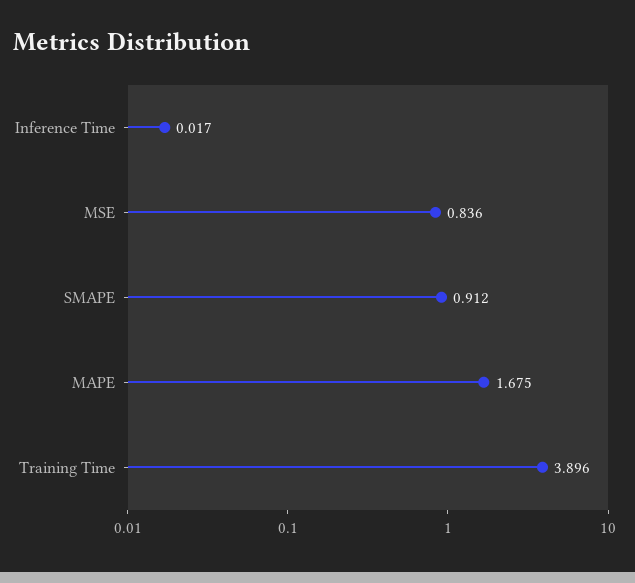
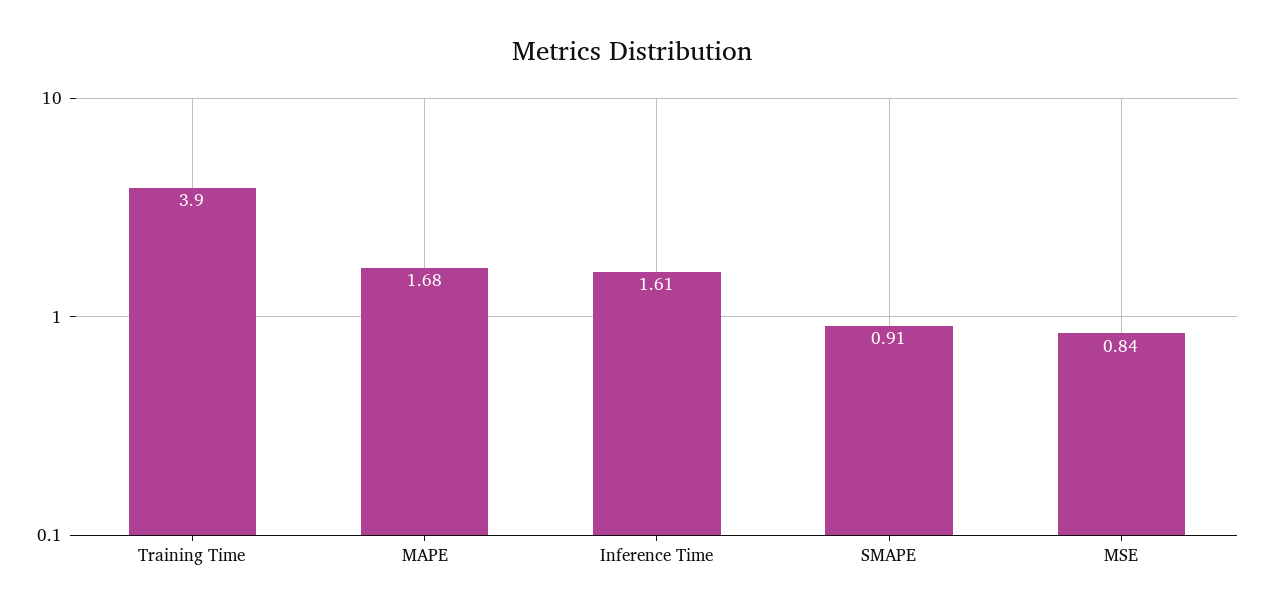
  {
-   "Inference Time": 0.017,
+   "Inference Time": 1.61,
    "MSE": 0.836,
    "SMAPE": 0.912,
    "MAPE": 1.675,
    "Training Time": 3.896
  }

